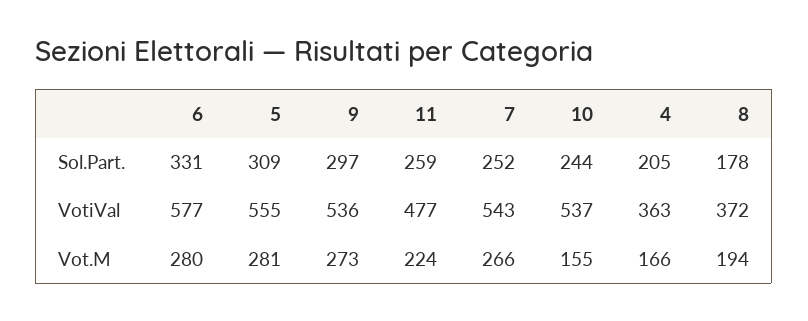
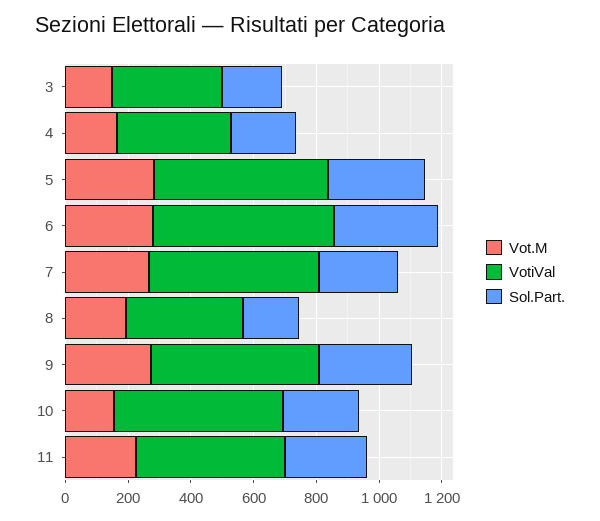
  {
    "Sol.Part.": {
      "6": 331,
      "5": 309,
      "9": 297,
      "11": 259,
      "7": 252,
      "10": 244,
      "4": 205,
-     "8": 178
+     "8": 178,
+     "3": 200
    },
    "VotiVal": {
      "6": 577,
      "5": 555,
      "9": 536,
      "11": 477,
      "7": 543,
      "10": 537,
      "4": 363,
-     "8": 372
+     "8": 372,
+     "3": 350
    },
    "Vot.M": {
      "6": 280,
      "5": 281,
      "9": 273,
      "11": 224,
      "7": 266,
      "10": 155,
      "4": 166,
-     "8": 194
+     "8": 194,
+     "3": 150
    }
  }

